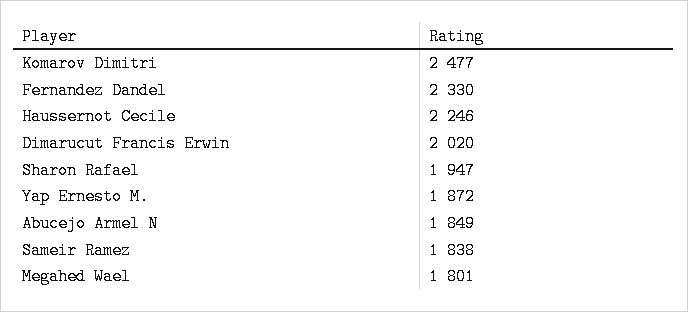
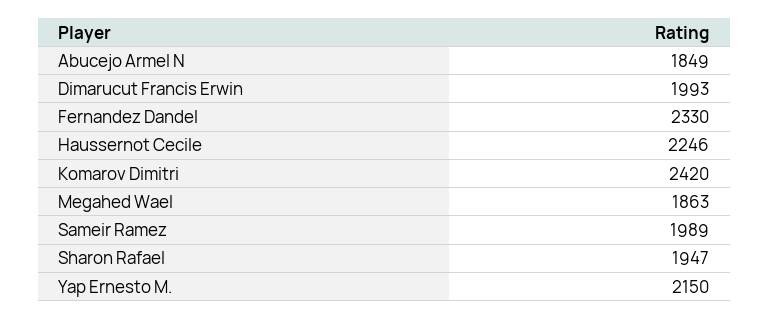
  {
-   "Komarov Dimitri": 2477,
+   "Komarov Dimitri": 2420,
    "Fernandez Dandel": 2330,
    "Haussernot Cecile": 2246,
-   "Dimarucut Francis Erwin": 2020,
+   "Dimarucut Francis Erwin": 1993,
    "Sharon Rafael": 1947,
-   "Yap Ernesto M.": 1872,
+   "Yap Ernesto M.": 2150,
    "Abucejo Armel N": 1849,
-   "Sameir Ramez": 1838,
+   "Sameir Ramez": 1989,
-   "Megahed Wael": 1801
+   "Megahed Wael": 1863
  }

